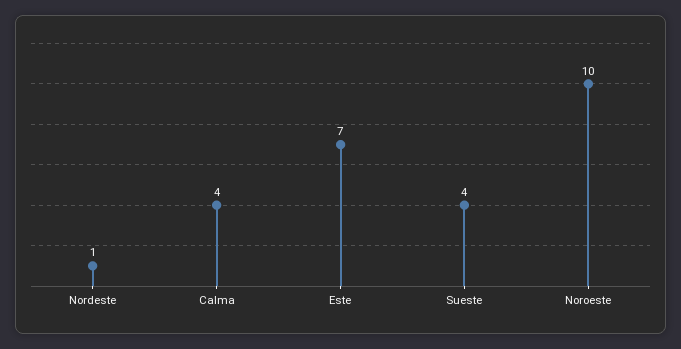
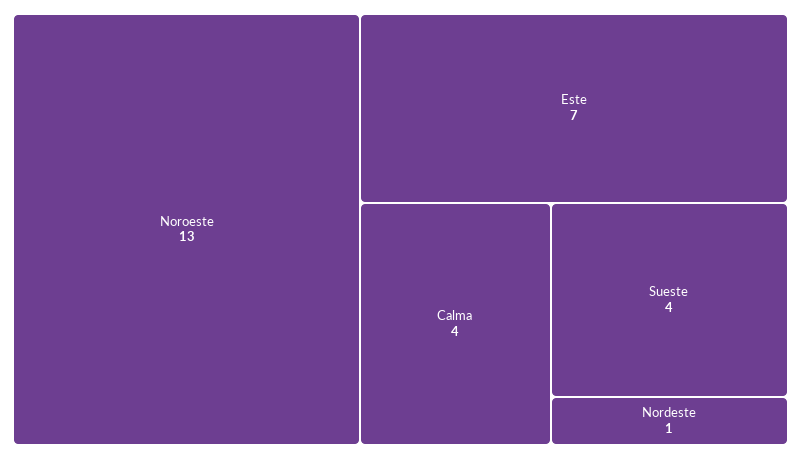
  {
    "Nordeste": 1,
    "Calma": 4,
    "Este": 7,
    "Sueste": 4,
-   "Noroeste": 10
+   "Noroeste": 13
  }

